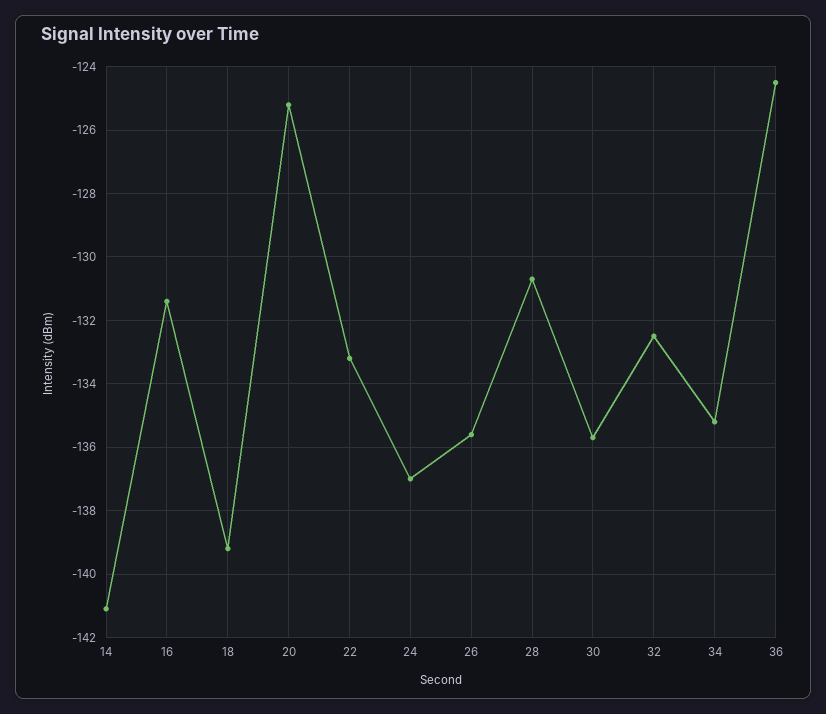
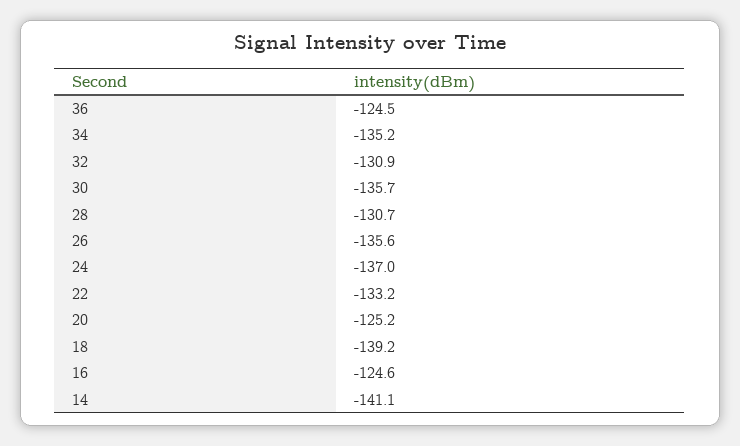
  {
    "14": -141.1,
-   "16": -131.5,
+   "16": -124.6,
    "18": -139.2,
    "20": -125.2,
    "22": -133.2,
    "24": -137,
    "26": -135.6,
    "28": -130.7,
    "30": -135.7,
-   "32": -132.5,
+   "32": -130.9,
    "34": -135.2,
    "36": -124.5
  }

